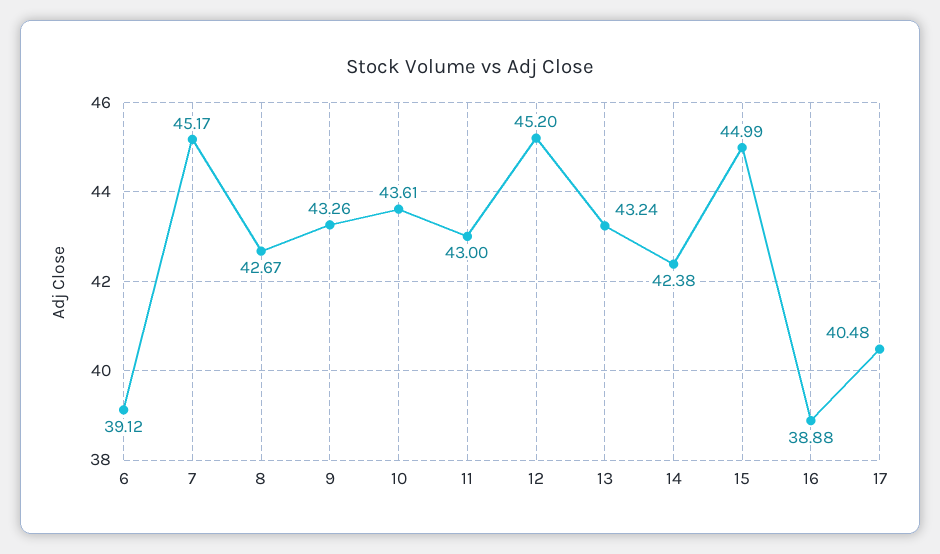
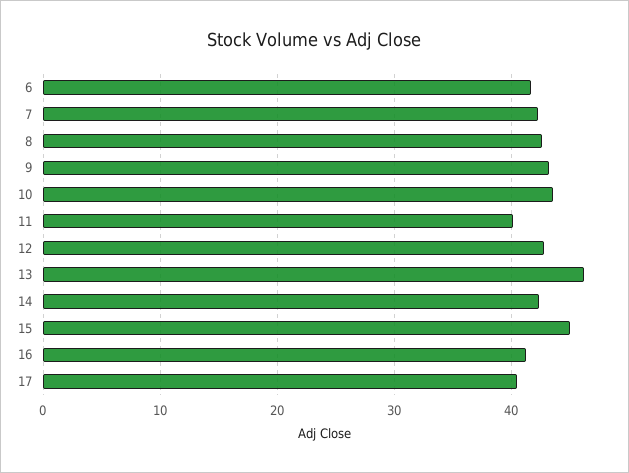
  {
-   "6": 39.12,
+   "6": 42,
-   "7": 45.17,
+   "7": 42,
    "8": 42.67,
    "9": 43.26,
    "10": 43.61,
-   "11": 43,
+   "11": 40,
-   "12": 45.2,
+   "12": 43,
-   "13": 43.24,
+   "13": 46,
    "14": 42.38,
    "15": 44.99,
-   "16": 38.88,
+   "16": 41,
    "17": 40.48
  }

